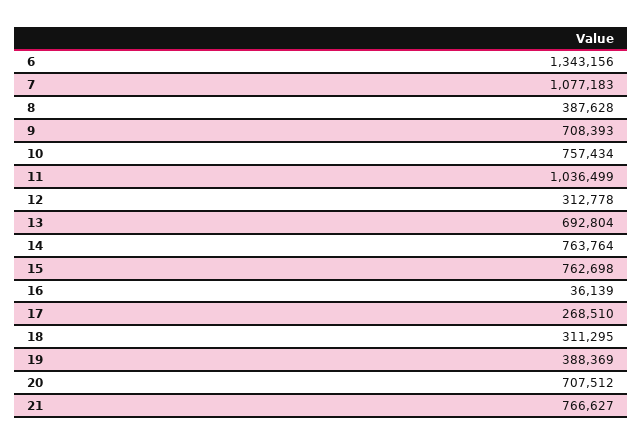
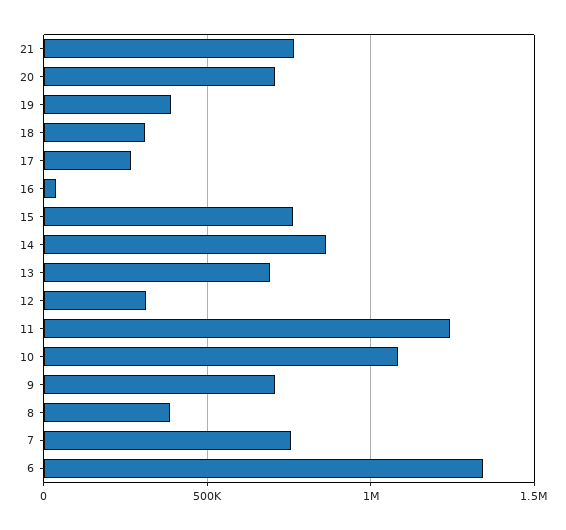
  {
    "6": 1343156,
-   "7": 1077183,
+   "7": 750000,
    "8": 387628,
    "9": 708393,
-   "10": 757434,
+   "10": 1100000,
-   "11": 1036499,
+   "11": 1250000,
    "12": 312778,
    "13": 692804,
-   "14": 763764,
+   "14": 850000,
    "15": 762698,
    "16": 36139,
    "17": 268510,
    "18": 311295,
    "19": 388369,
    "20": 707512,
    "21": 766627
  }

